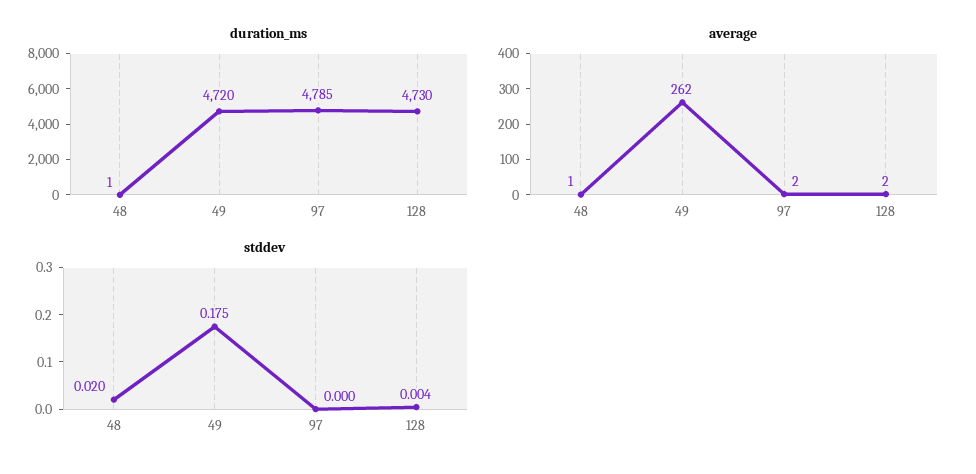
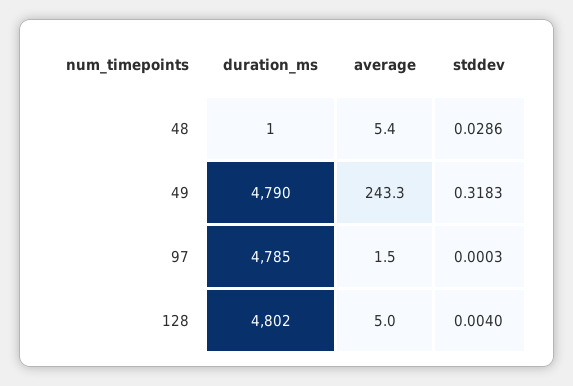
  {
    "duration_ms": {
      "48": 1,
-     "49": 4720,
+     "49": 4790,
      "97": 4785,
-     "128": 4730
+     "128": 4802
    },
    "average": {
-     "48": 1,
+     "48": 5.4,
-     "49": 262,
+     "49": 243.3,
      "97": 1.5,
-     "128": 2
+     "128": 5
    },
    "stddev": {
-     "48": 0.02,
+     "48": 0.0286,
-     "49": 0.175,
+     "49": 0.3183,
      "97": 0.0003,
      "128": 0.004
    }
  }

